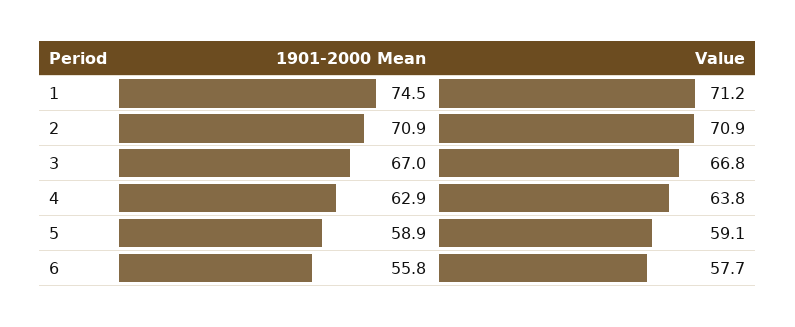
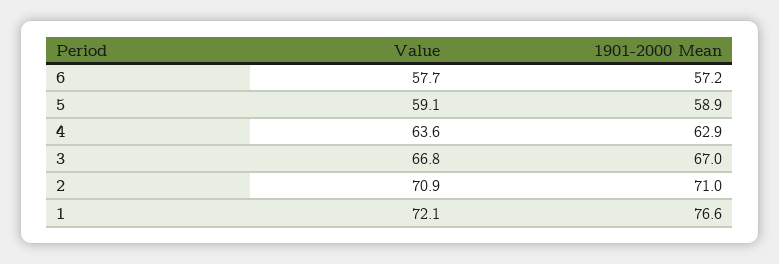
  {
    "1901-2000 Mean": {
-     "1": 74.5,
+     "1": 76.6,
-     "2": 70.9,
+     "2": 71,
      "3": 67,
      "4": 62.9,
      "5": 58.9,
-     "6": 55.8
+     "6": 57.2
    },
    "Value": {
-     "1": 71.2,
+     "1": 72.1,
      "2": 70.9,
      "3": 66.8,
-     "4": 63.8,
+     "4": 63.6,
      "5": 59.1,
      "6": 57.7
    }
  }

